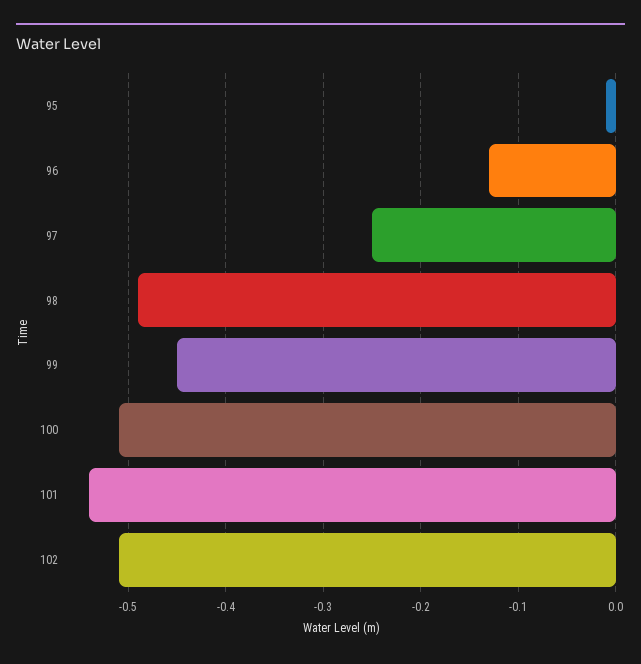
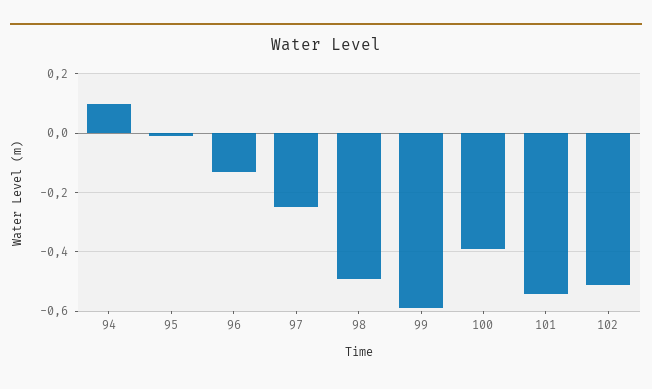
  {
    "95": -0.01,
    "96": -0.13,
    "97": -0.25,
    "98": -0.49,
-   "99": -0.45,
+   "99": -0.6,
-   "100": -0.51,
+   "100": -0.4,
    "101": -0.54,
-   "102": -0.51
+   "102": -0.51,
+   "94": 0.1
  }

